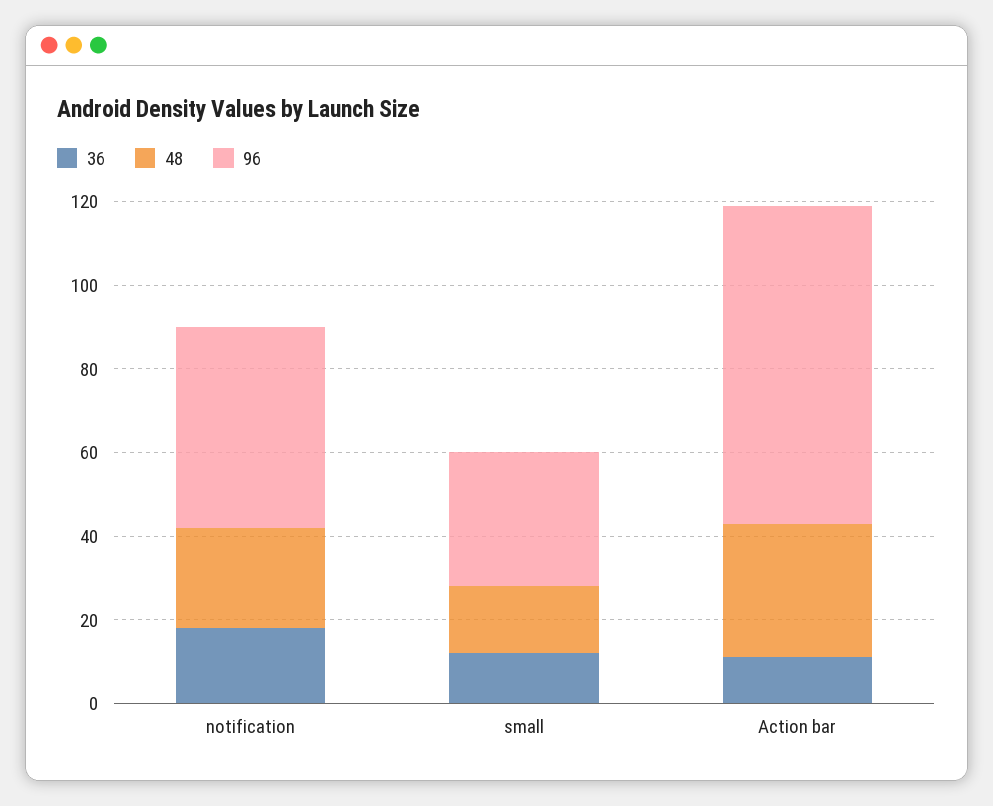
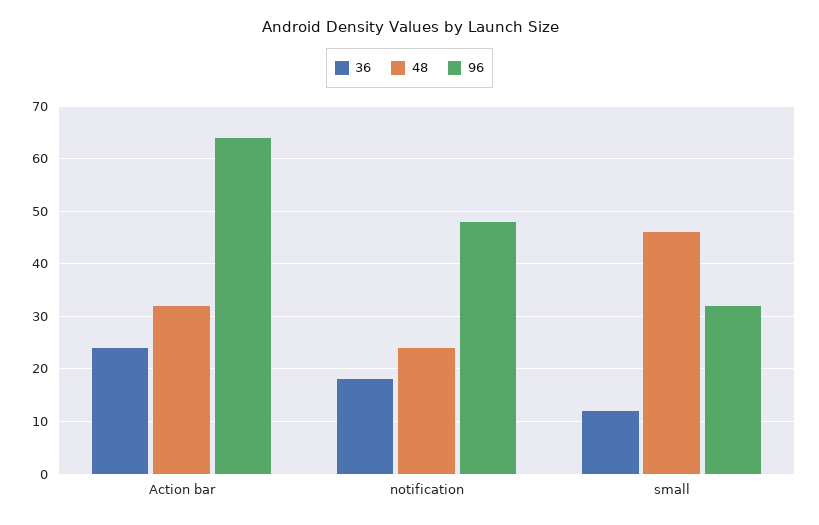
  {
    "36": {
      "notification": 20,
      "small": 10,
-     "Action bar": 10
+     "Action bar": 25
    },
    "48": {
      "notification": 25,
-     "small": 15,
+     "small": 45,
      "Action bar": 30
    },
    "96": {
      "notification": 50,
      "small": 30,
-     "Action bar": 75
+     "Action bar": 65
    }
  }

